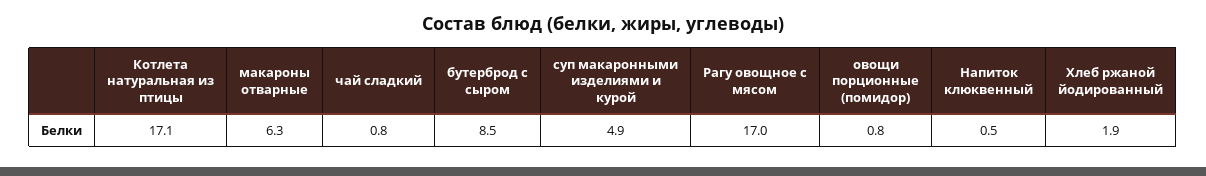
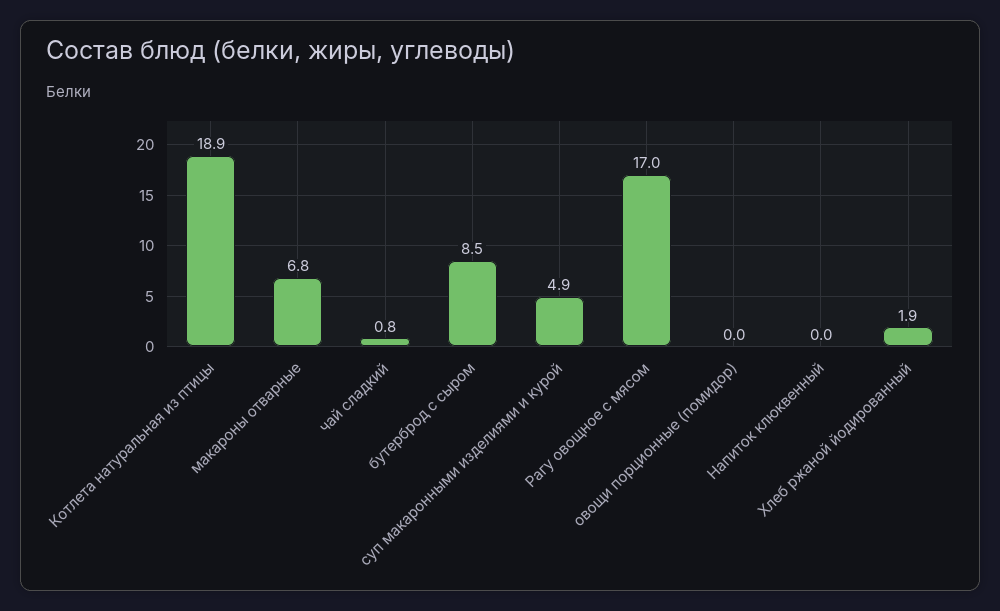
  {
-   "Котлета натуральная из птицы": 17.1,
+   "Котлета натуральная из птицы": 18.9,
-   "макароны отварные": 6.3,
+   "макароны отварные": 6.8,
    "чай сладкий": 0.8,
    "бутерброд с сыром": 8.5,
    "суп макаронными изделиями и курой": 4.9,
    "Рагу овощное с мясом": 17,
-   "овощи порционные (помидор)": 0.8,
+   "овощи порционные (помидор)": 0,
-   "Напиток клюквенный": 0.5,
+   "Напиток клюквенный": 0,
    "Хлеб ржаной йодированный": 1.9
  }

